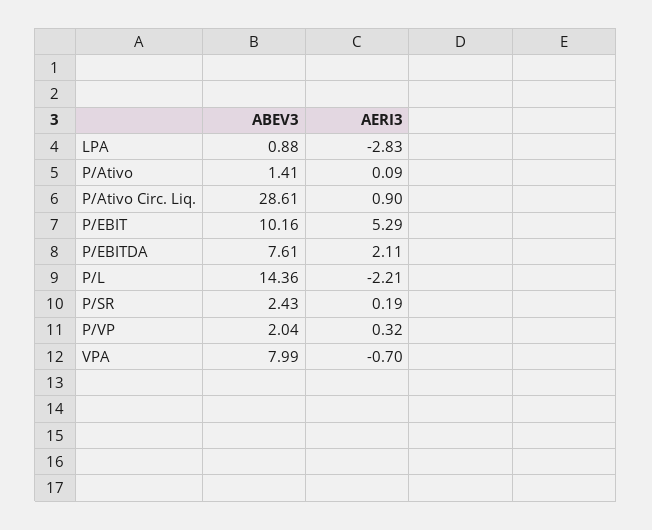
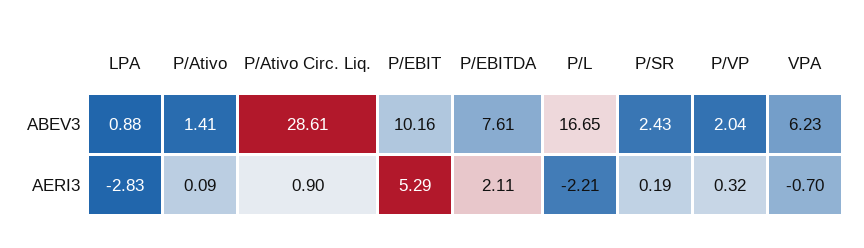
  {
    "ABEV3": {
      "LPA": 0.88,
      "P/Ativo": 1.41,
      "P/Ativo Circ. Liq.": 28.61,
      "P/EBIT": 10.16,
      "P/EBITDA": 7.61,
-     "P/L": 14.36,
+     "P/L": 16.65,
      "P/SR": 2.43,
      "P/VP": 2.04,
-     "VPA": 7.99
+     "VPA": 6.23
    },
    "AERI3": {
      "LPA": -2.83,
      "P/Ativo": 0.09,
      "P/Ativo Circ. Liq.": 0.9,
      "P/EBIT": 5.29,
      "P/EBITDA": 2.11,
      "P/L": -2.21,
      "P/SR": 0.19,
      "P/VP": 0.32,
      "VPA": -0.7
    }
  }

